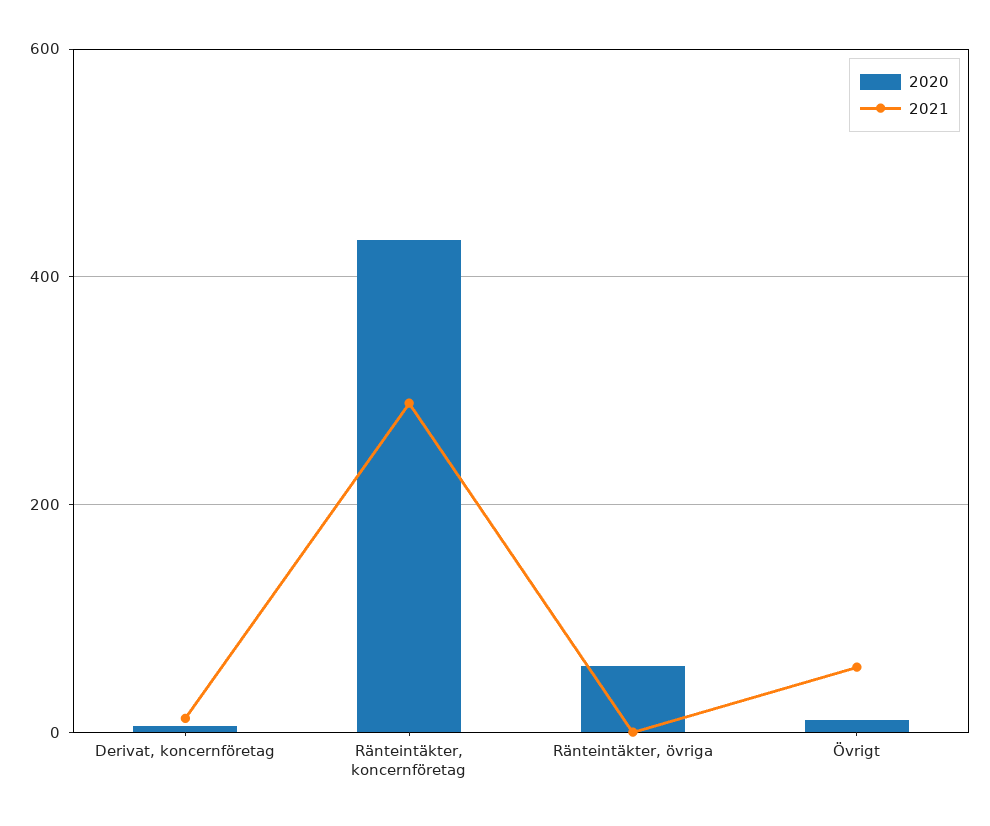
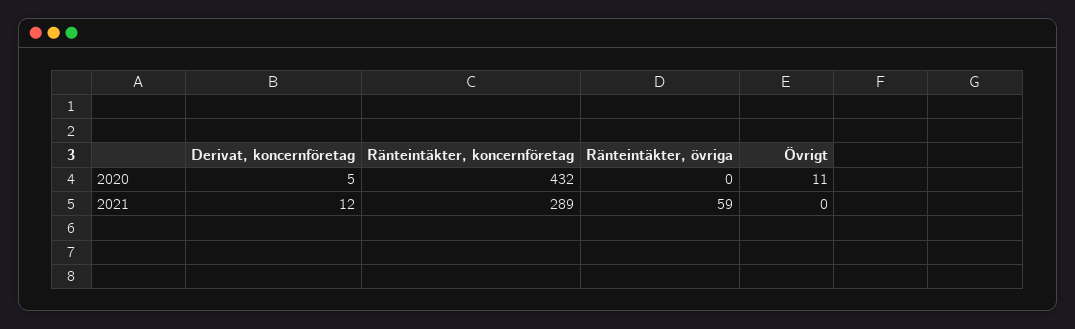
  {
    "2020": {
      "Derivat, koncernföretag": 5,
      "Ränteintäkter, koncernföretag": 432,
-     "Ränteintäkter, övriga": 60,
+     "Ränteintäkter, övriga": 0,
      "Övrigt": 11
    },
    "2021": {
      "Derivat, koncernföretag": 12,
      "Ränteintäkter, koncernföretag": 289,
-     "Ränteintäkter, övriga": 0,
+     "Ränteintäkter, övriga": 59,
-     "Övrigt": 60
+     "Övrigt": 0
    }
  }

